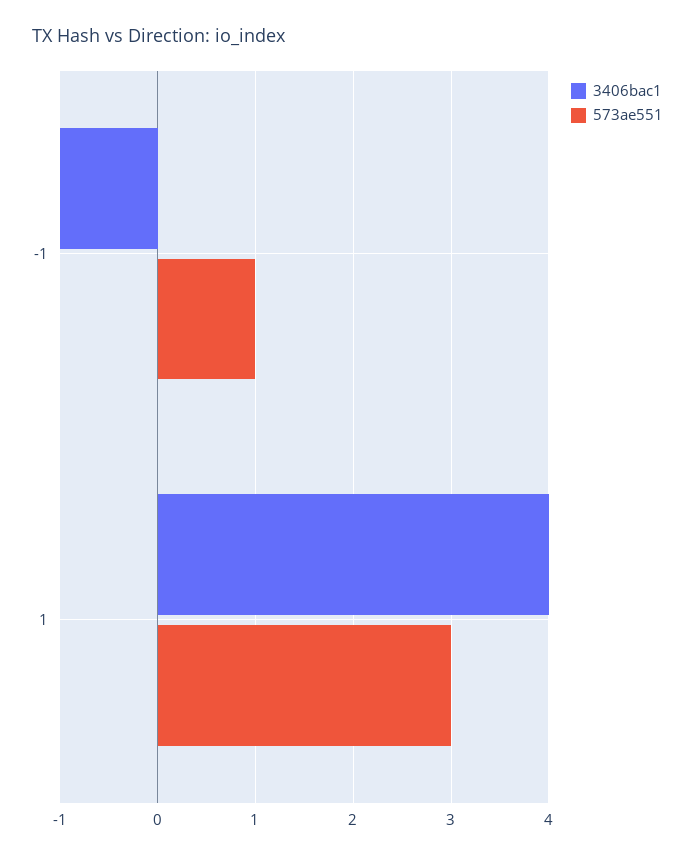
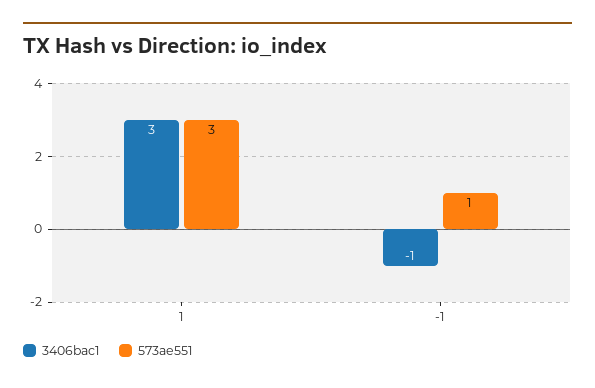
  {
    "3406bac1": {
      "-1": -1,
-     "1": 4
+     "1": 3
    },
    "573ae551": {
      "-1": 1,
      "1": 3
    }
  }

